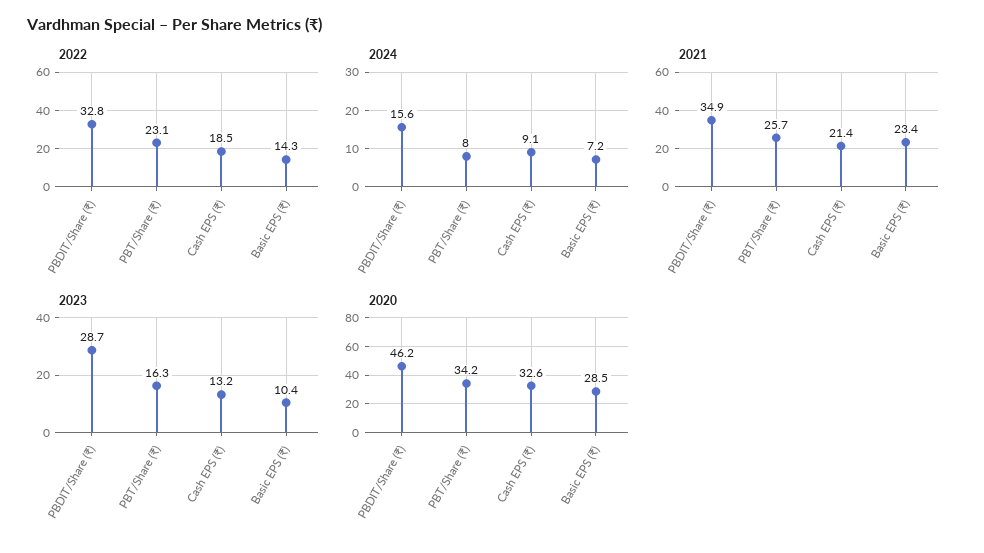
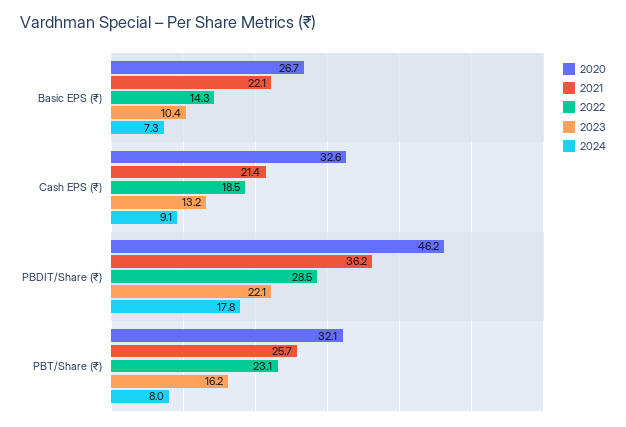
  {
    "2022": {
-     "PBDIT/Share (₹)": 32.8,
+     "PBDIT/Share (₹)": 28.5,
      "PBT/Share (₹)": 23.1,
      "Cash EPS (₹)": 18.5,
      "Basic EPS (₹)": 14.3
    },
    "2024": {
-     "PBDIT/Share (₹)": 15.6,
+     "PBDIT/Share (₹)": 17.8,
      "PBT/Share (₹)": 8,
      "Cash EPS (₹)": 9.1,
-     "Basic EPS (₹)": 7.2
+     "Basic EPS (₹)": 7.3
    },
    "2021": {
-     "PBDIT/Share (₹)": 34.9,
+     "PBDIT/Share (₹)": 36.2,
      "PBT/Share (₹)": 25.7,
      "Cash EPS (₹)": 21.4,
-     "Basic EPS (₹)": 23.4
+     "Basic EPS (₹)": 22.1
    },
    "2023": {
-     "PBDIT/Share (₹)": 28.7,
+     "PBDIT/Share (₹)": 22.1,
-     "PBT/Share (₹)": 16.3,
+     "PBT/Share (₹)": 16.2,
      "Cash EPS (₹)": 13.2,
      "Basic EPS (₹)": 10.4
    },
    "2020": {
      "PBDIT/Share (₹)": 46.2,
-     "PBT/Share (₹)": 34.2,
+     "PBT/Share (₹)": 32.1,
      "Cash EPS (₹)": 32.6,
-     "Basic EPS (₹)": 28.5
+     "Basic EPS (₹)": 26.7
    }
  }

